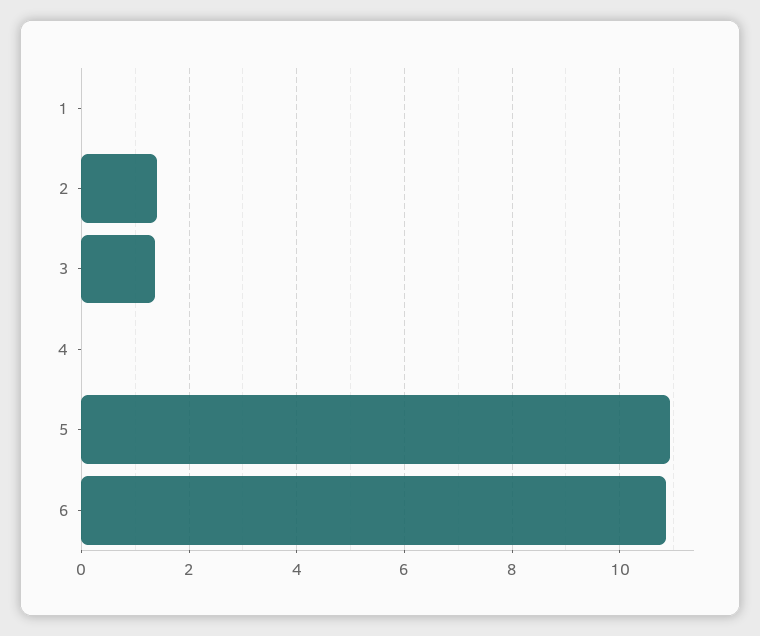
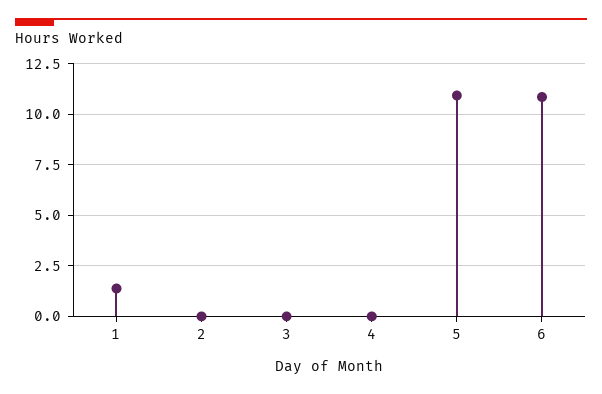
  {
-   "1": 0,
+   "1": 1.5,
-   "2": 1.4,
+   "2": 0,
-   "3": 1.4,
+   "3": 0,
    "4": 0,
    "5": 11,
    "6": 10.8
  }

